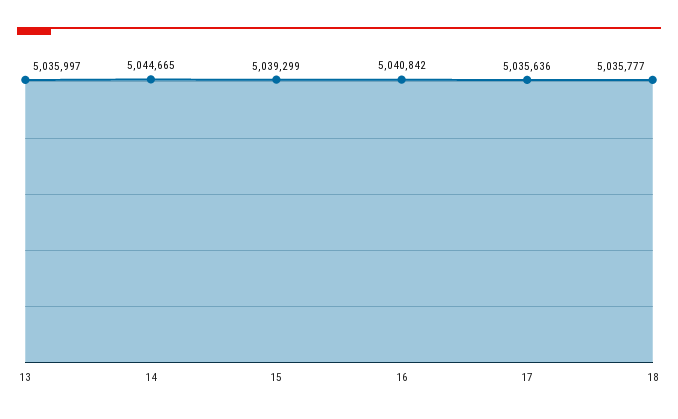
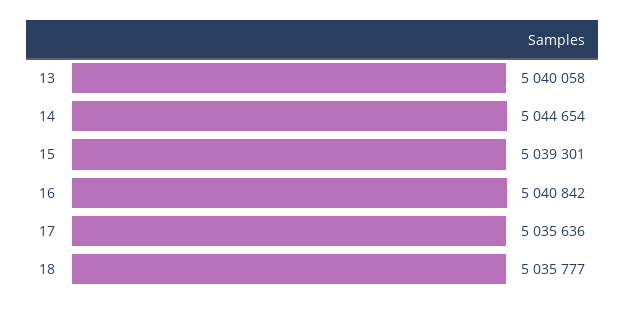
  {
-   "13": 5035997,
+   "13": 5040058,
-   "14": 5044665,
+   "14": 5044654,
-   "15": 5039299,
+   "15": 5039301,
    "16": 5040842,
    "17": 5035636,
    "18": 5035777
  }

